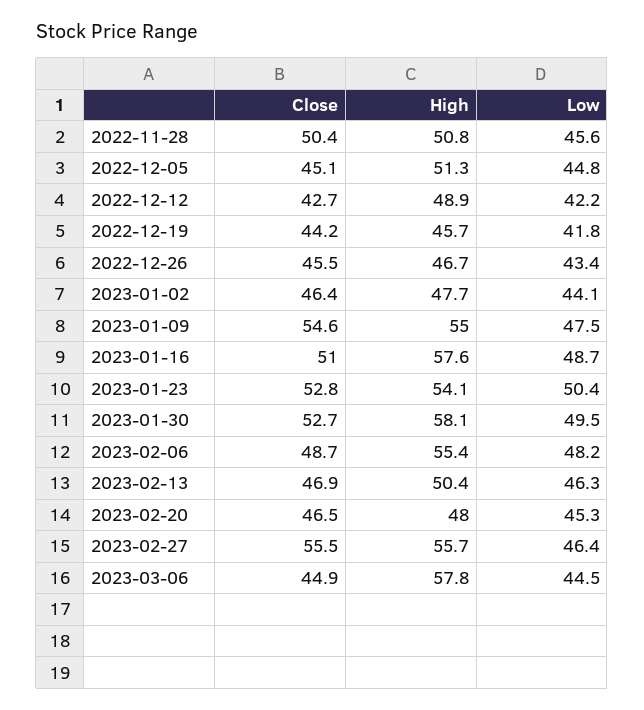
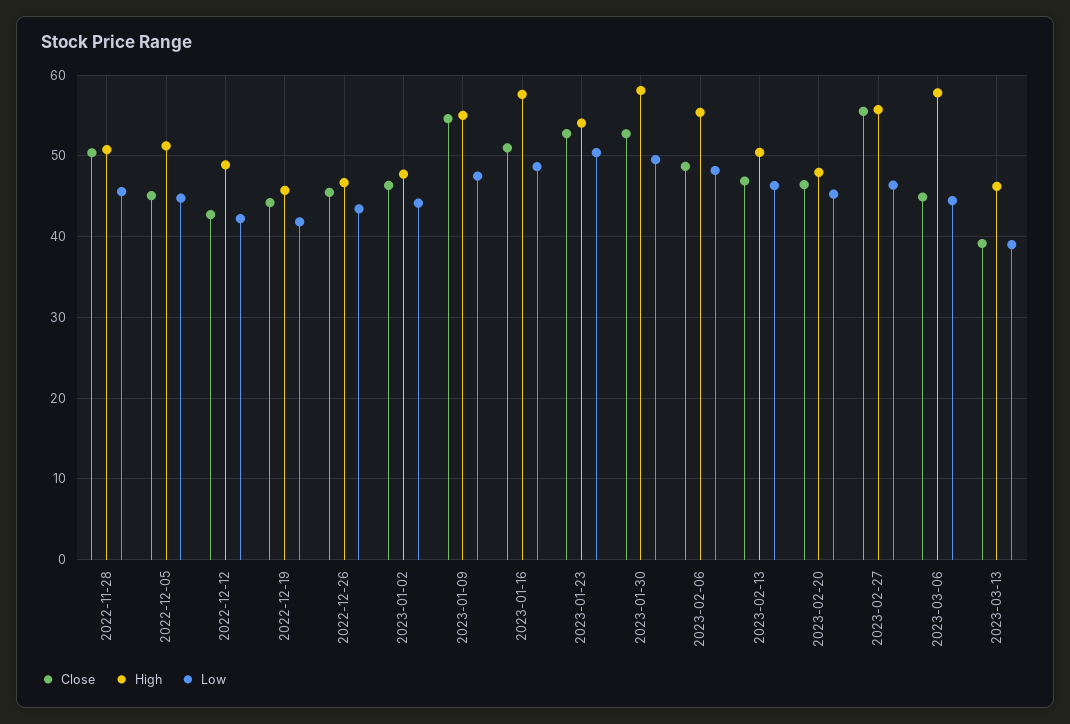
  {
    "Close": {
      "2022-11-28": 50.4,
      "2022-12-05": 45.1,
      "2022-12-12": 42.7,
      "2022-12-19": 44.2,
      "2022-12-26": 45.5,
      "2023-01-02": 46.4,
      "2023-01-09": 54.6,
      "2023-01-16": 51,
      "2023-01-23": 52.8,
      "2023-01-30": 52.7,
      "2023-02-06": 48.7,
      "2023-02-13": 46.9,
      "2023-02-20": 46.5,
      "2023-02-27": 55.5,
-     "2023-03-06": 44.9
+     "2023-03-06": 44.9,
+     "2023-03-13": 39
    },
    "High": {
      "2022-11-28": 50.8,
      "2022-12-05": 51.3,
      "2022-12-12": 48.9,
      "2022-12-19": 45.7,
      "2022-12-26": 46.7,
      "2023-01-02": 47.7,
      "2023-01-09": 55,
      "2023-01-16": 57.6,
      "2023-01-23": 54.1,
      "2023-01-30": 58.1,
      "2023-02-06": 55.4,
      "2023-02-13": 50.4,
      "2023-02-20": 48,
      "2023-02-27": 55.7,
-     "2023-03-06": 57.8
+     "2023-03-06": 57.8,
+     "2023-03-13": 46
    },
    "Low": {
      "2022-11-28": 45.6,
      "2022-12-05": 44.8,
      "2022-12-12": 42.2,
      "2022-12-19": 41.8,
      "2022-12-26": 43.4,
      "2023-01-02": 44.1,
      "2023-01-09": 47.5,
      "2023-01-16": 48.7,
      "2023-01-23": 50.4,
      "2023-01-30": 49.5,
      "2023-02-06": 48.2,
      "2023-02-13": 46.3,
      "2023-02-20": 45.3,
      "2023-02-27": 46.4,
-     "2023-03-06": 44.5
+     "2023-03-06": 44.5,
+     "2023-03-13": 39
    }
  }

